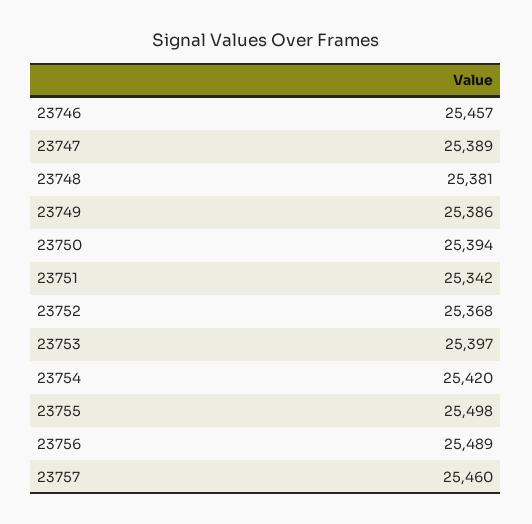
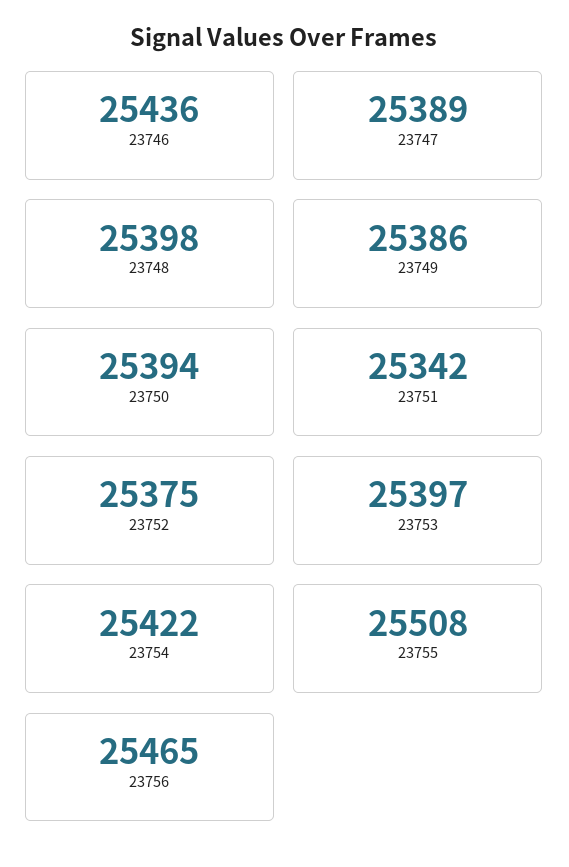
  {
-   "23746": 25457,
+   "23746": 25436,
    "23747": 25389,
-   "23748": 25381,
+   "23748": 25398,
    "23749": 25386,
    "23750": 25394,
    "23751": 25342,
-   "23752": 25368,
+   "23752": 25375,
    "23753": 25397,
-   "23754": 25420,
+   "23754": 25422,
-   "23755": 25498,
+   "23755": 25508,
-   "23756": 25489,
+   "23756": 25465
-   "23757": 25460
  }

